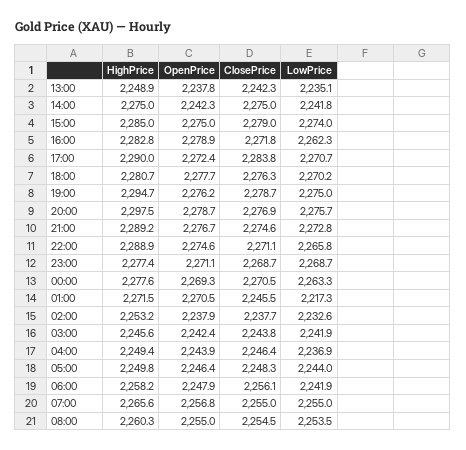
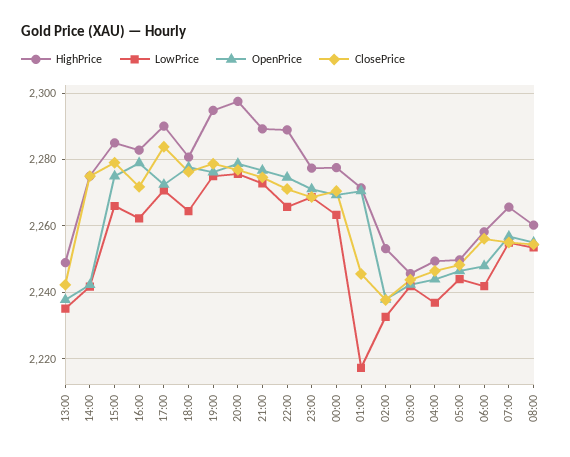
  {
    "HighPrice": {
      "13:00": 2248.9,
      "14:00": 2275,
      "15:00": 2285,
      "16:00": 2282.8,
      "17:00": 2290,
      "18:00": 2280.7,
      "19:00": 2294.7,
      "20:00": 2297.5,
      "21:00": 2289.2,
      "22:00": 2288.9,
      "23:00": 2277.4,
      "00:00": 2277.6,
      "01:00": 2271.5,
      "02:00": 2253.2,
      "03:00": 2245.6,
      "04:00": 2249.4,
      "05:00": 2249.8,
      "06:00": 2258.2,
      "07:00": 2265.6,
      "08:00": 2260.3
    },
    "OpenPrice": {
      "13:00": 2237.8,
      "14:00": 2242.3,
      "15:00": 2275,
      "16:00": 2278.9,
      "17:00": 2272.4,
      "18:00": 2277.7,
      "19:00": 2276.2,
      "20:00": 2278.7,
      "21:00": 2276.7,
      "22:00": 2274.6,
      "23:00": 2271.1,
      "00:00": 2269.3,
      "01:00": 2270.5,
      "02:00": 2237.9,
      "03:00": 2242.4,
      "04:00": 2243.9,
      "05:00": 2246.4,
      "06:00": 2247.9,
      "07:00": 2256.8,
      "08:00": 2255
    },
    "ClosePrice": {
      "13:00": 2242.3,
      "14:00": 2275,
      "15:00": 2279,
      "16:00": 2271.8,
      "17:00": 2283.8,
      "18:00": 2276.3,
      "19:00": 2278.7,
      "20:00": 2276.9,
      "21:00": 2274.6,
      "22:00": 2271.1,
      "23:00": 2268.7,
      "00:00": 2270.5,
      "01:00": 2245.5,
      "02:00": 2237.7,
      "03:00": 2243.8,
      "04:00": 2246.4,
      "05:00": 2248.3,
      "06:00": 2256.1,
      "07:00": 2255,
      "08:00": 2254.5
    },
    "LowPrice": {
      "13:00": 2235.1,
      "14:00": 2241.8,
-     "15:00": 2274,
+     "15:00": 2266,
      "16:00": 2262.3,
      "17:00": 2270.7,
-     "18:00": 2270.2,
+     "18:00": 2264,
      "19:00": 2275,
      "20:00": 2275.7,
      "21:00": 2272.8,
      "22:00": 2265.8,
      "23:00": 2268.7,
      "00:00": 2263.3,
      "01:00": 2217.3,
      "02:00": 2232.6,
      "03:00": 2241.9,
      "04:00": 2236.9,
      "05:00": 2244,
      "06:00": 2241.9,
      "07:00": 2255,
      "08:00": 2253.5
    }
  }

